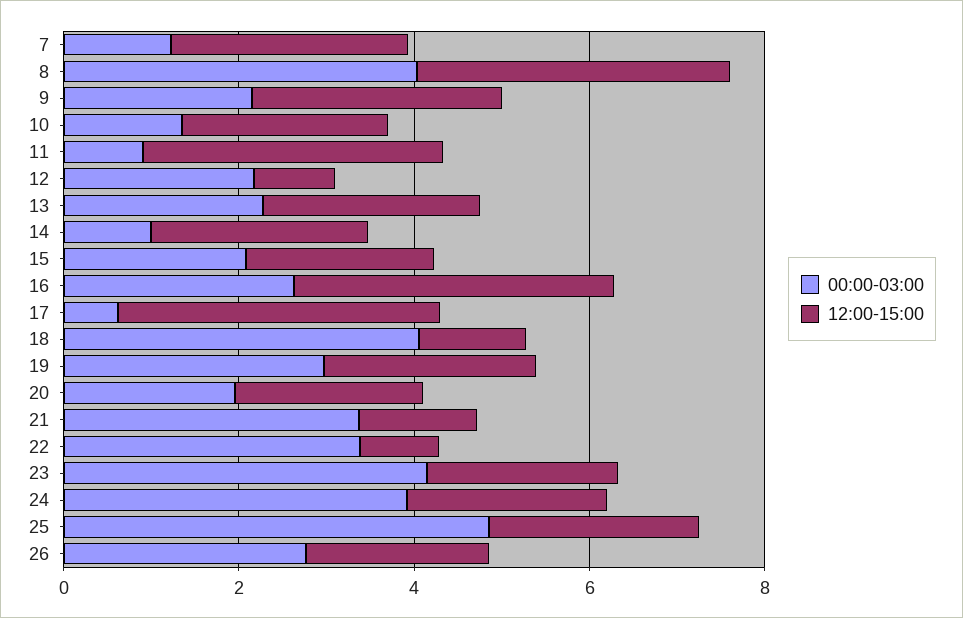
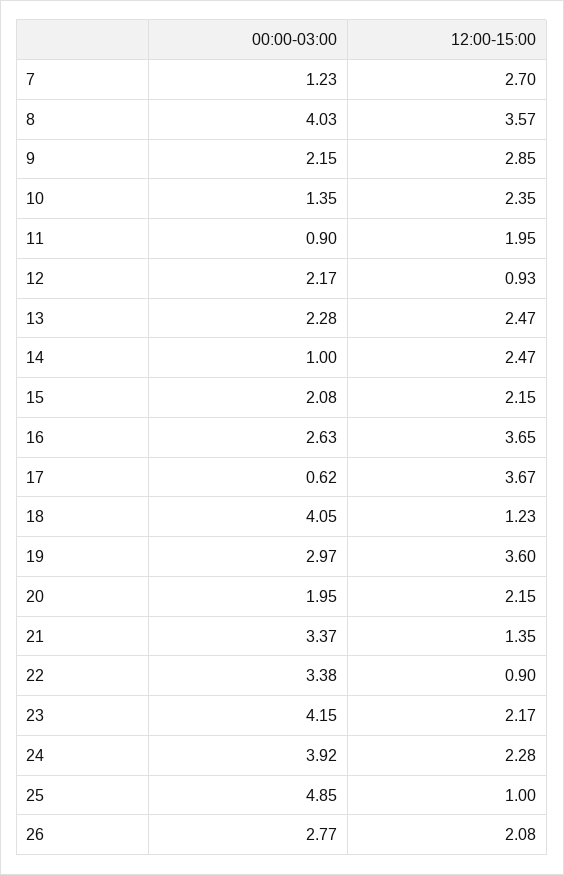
  {
    "00:00-03:00": {
      "7": 1.23,
      "8": 4.03,
      "9": 2.15,
      "10": 1.35,
      "11": 0.9,
      "12": 2.17,
      "13": 2.28,
      "14": 1,
      "15": 2.08,
      "16": 2.63,
      "17": 0.62,
      "18": 4.05,
      "19": 2.97,
      "20": 1.95,
      "21": 3.37,
      "22": 3.38,
      "23": 4.15,
      "24": 3.92,
      "25": 4.85,
      "26": 2.77
    },
    "12:00-15:00": {
      "7": 2.7,
      "8": 3.57,
      "9": 2.85,
      "10": 2.35,
-     "11": 3.5,
+     "11": 1.95,
      "12": 0.93,
      "13": 2.47,
      "14": 2.47,
      "15": 2.15,
      "16": 3.65,
      "17": 3.67,
      "18": 1.23,
-     "19": 2.5,
+     "19": 3.6,
      "20": 2.15,
      "21": 1.35,
      "22": 0.9,
      "23": 2.17,
      "24": 2.28,
-     "25": 2.5,
+     "25": 1,
      "26": 2.08
    }
  }

